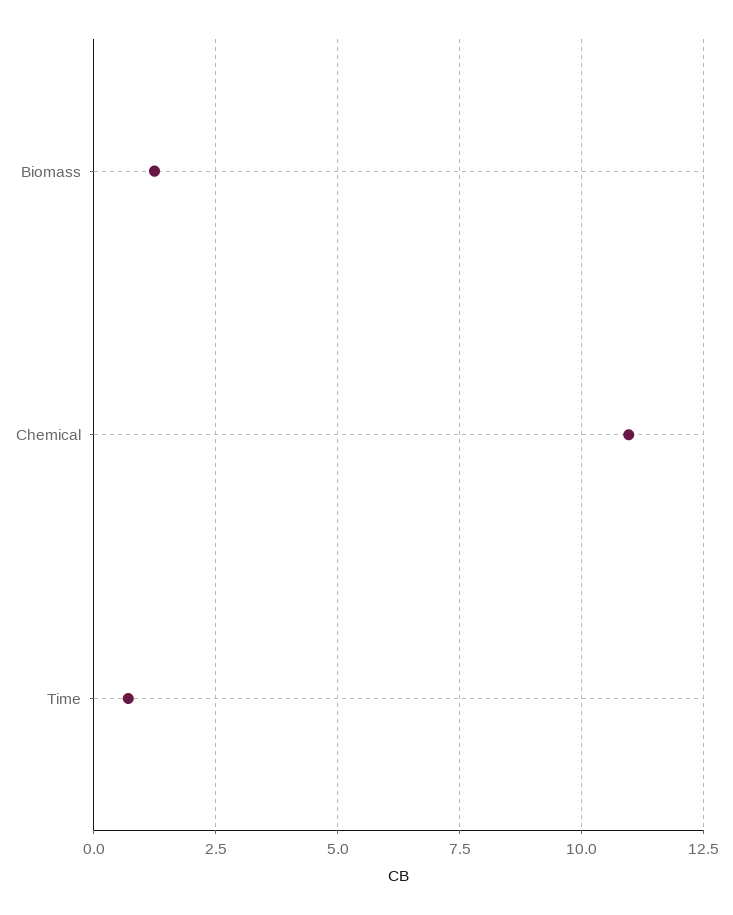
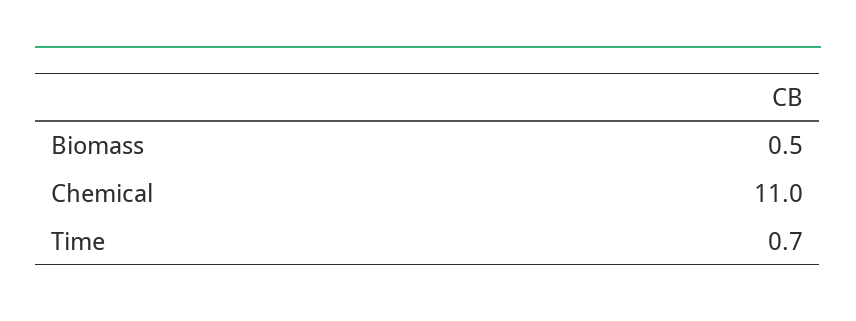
  {
-   "Biomass": 1.25,
+   "Biomass": 0.5,
    "Chemical": 11,
    "Time": 0.7
  }

